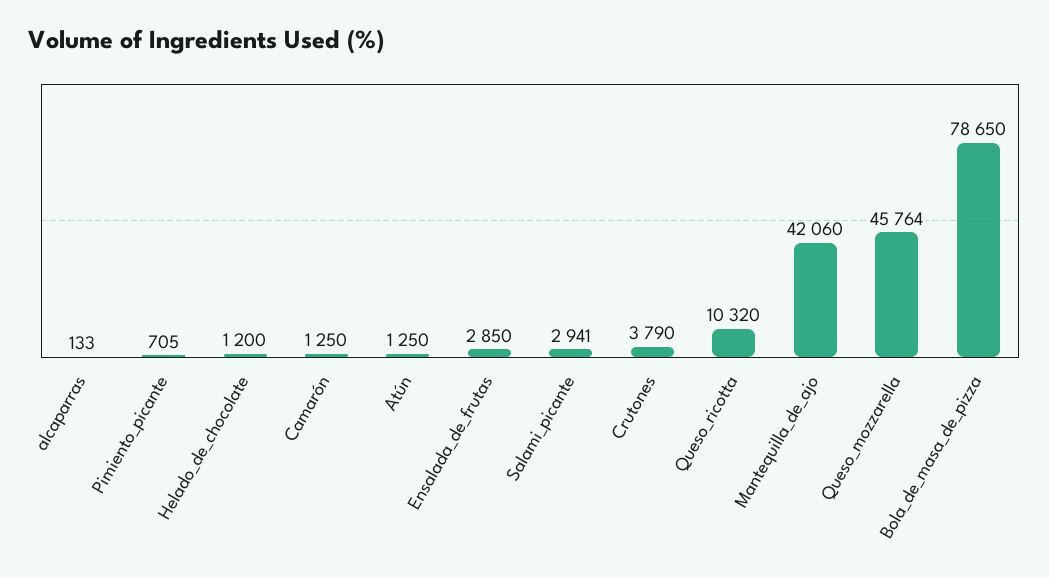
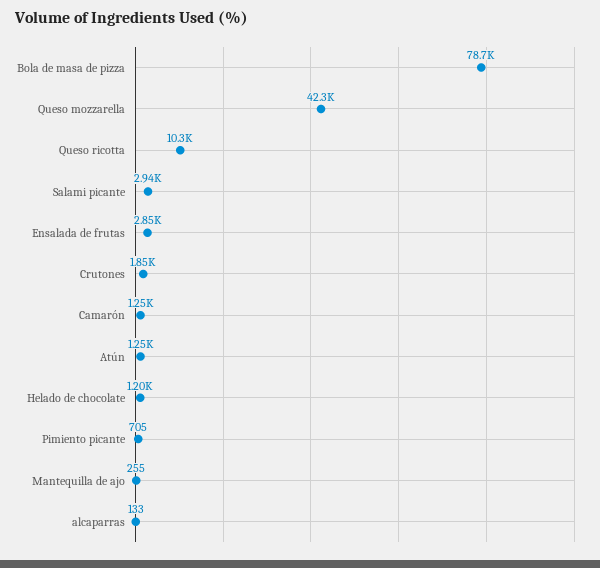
  {
    "alcaparras": 133,
    "Pimiento_picante": 705,
    "Helado_de_chocolate": 1200,
    "Camarón": 1250,
    "Atún": 1250,
    "Ensalada_de_frutas": 2850,
    "Salami_picante": 2941,
-   "Crutones": 3790,
+   "Crutones": 1850,
    "Queso_ricotta": 10320,
-   "Mantequilla_de_ajo": 42060,
+   "Mantequilla_de_ajo": 255,
-   "Queso_mozzarella": 45764,
+   "Queso_mozzarella": 42300,
    "Bola_de_masa_de_pizza": 78650
  }

